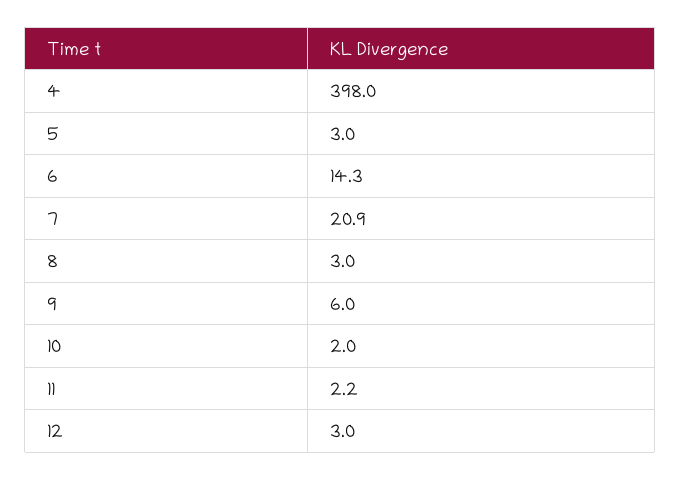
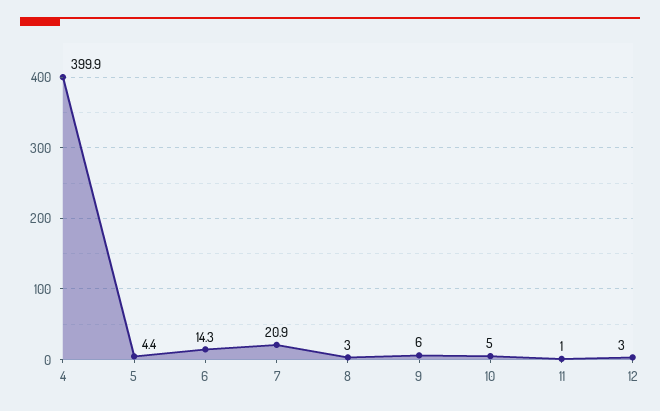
  {
-   "4": 398,
+   "4": 399.9,
-   "5": 3,
+   "5": 4.4,
    "6": 14.3,
    "7": 20.9,
    "8": 3,
    "9": 6,
-   "10": 2,
+   "10": 5,
-   "11": 2.2,
+   "11": 1,
    "12": 3
  }

